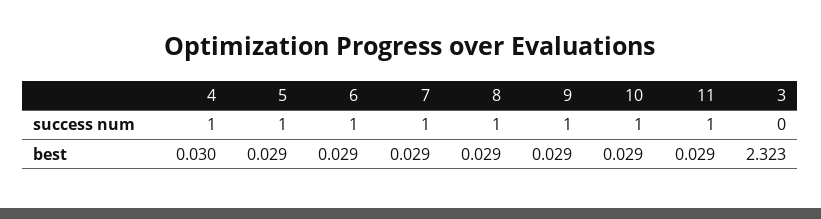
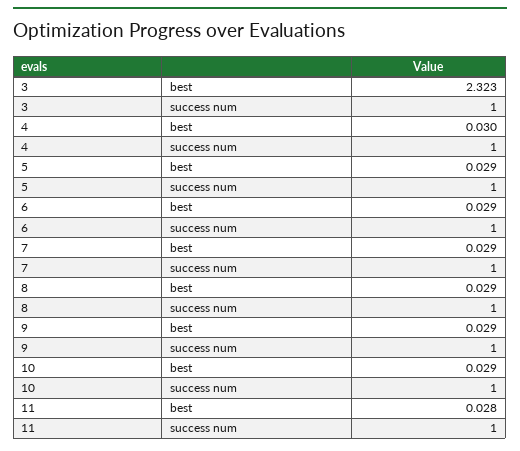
  {
    "4": {
      "success num": 1,
      "best": 0.03
    },
    "5": {
      "success num": 1,
      "best": 0.029
    },
    "6": {
      "success num": 1,
      "best": 0.029
    },
    "7": {
      "success num": 1,
      "best": 0.029
    },
    "8": {
      "success num": 1,
      "best": 0.029
    },
    "9": {
      "success num": 1,
      "best": 0.029
    },
    "10": {
      "success num": 1,
      "best": 0.029
    },
    "11": {
      "success num": 1,
-     "best": 0.029
+     "best": 0.028
    },
    "3": {
-     "success num": 0,
+     "success num": 1,
      "best": 2.323
    }
  }

